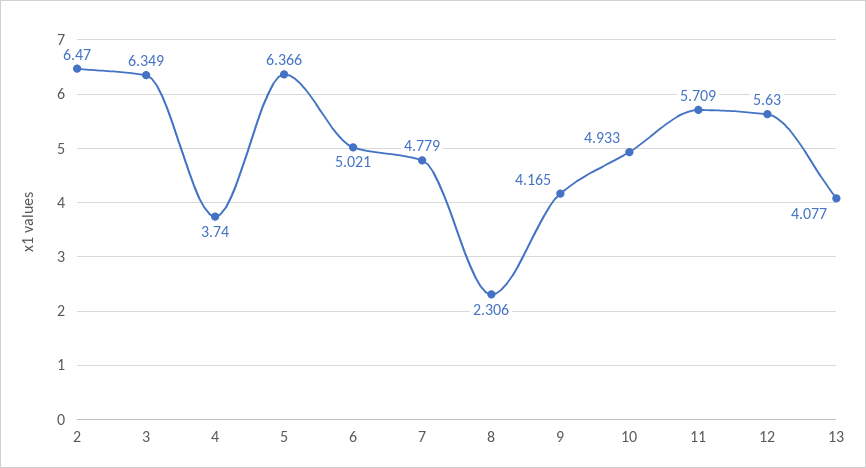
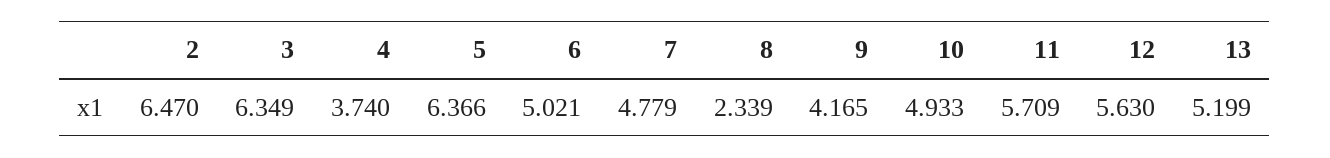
  {
    "2": 6.47,
    "3": 6.349,
    "4": 3.74,
    "5": 6.366,
    "6": 5.021,
    "7": 4.779,
-   "8": 2.306,
+   "8": 2.339,
    "9": 4.165,
    "10": 4.933,
    "11": 5.709,
    "12": 5.63,
-   "13": 4.077
+   "13": 5.199
  }

